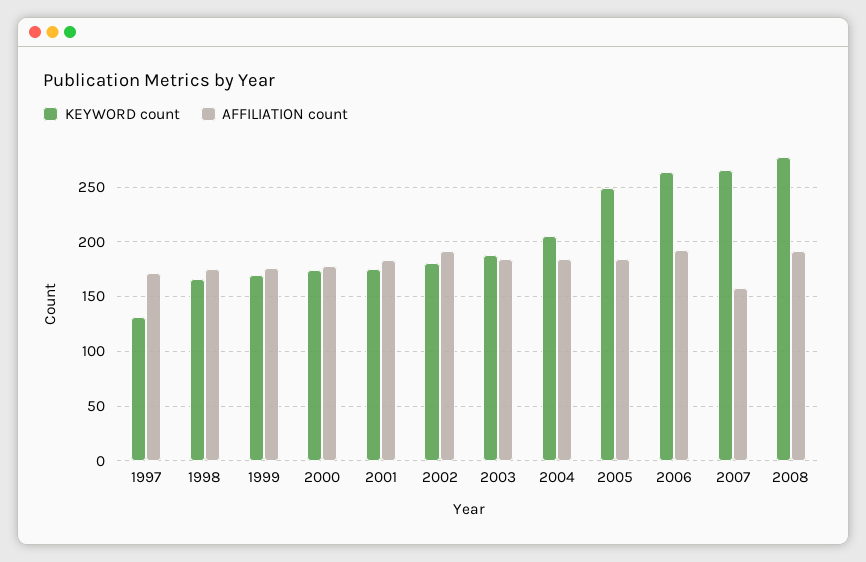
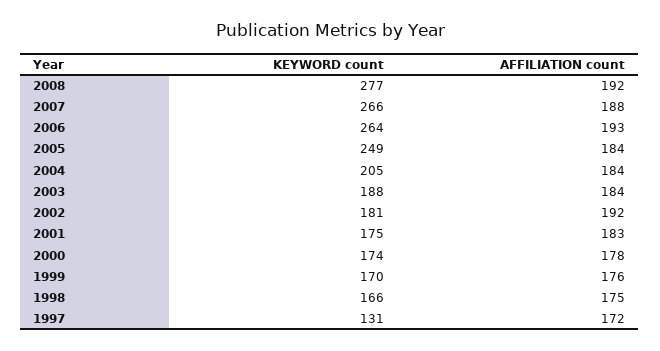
  {
    "KEYWORD count": {
      "1997": 131,
      "1998": 166,
      "1999": 170,
      "2000": 174,
      "2001": 175,
      "2002": 181,
      "2003": 188,
      "2004": 205,
      "2005": 249,
      "2006": 264,
      "2007": 266,
      "2008": 277
    },
    "AFFILIATION count": {
      "1997": 172,
      "1998": 175,
      "1999": 176,
      "2000": 178,
      "2001": 183,
      "2002": 192,
      "2003": 184,
      "2004": 184,
      "2005": 184,
      "2006": 193,
-     "2007": 160,
+     "2007": 188,
      "2008": 192
    }
  }

